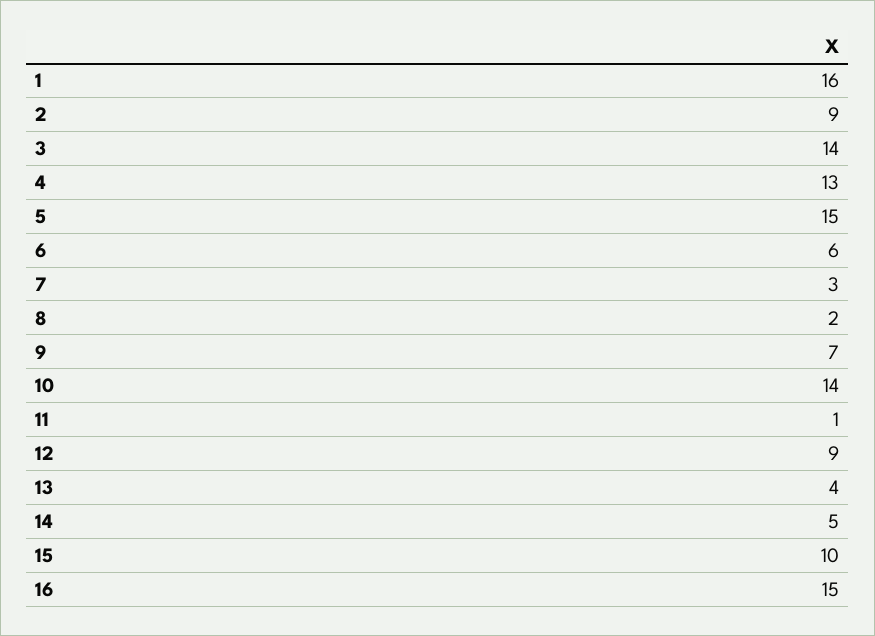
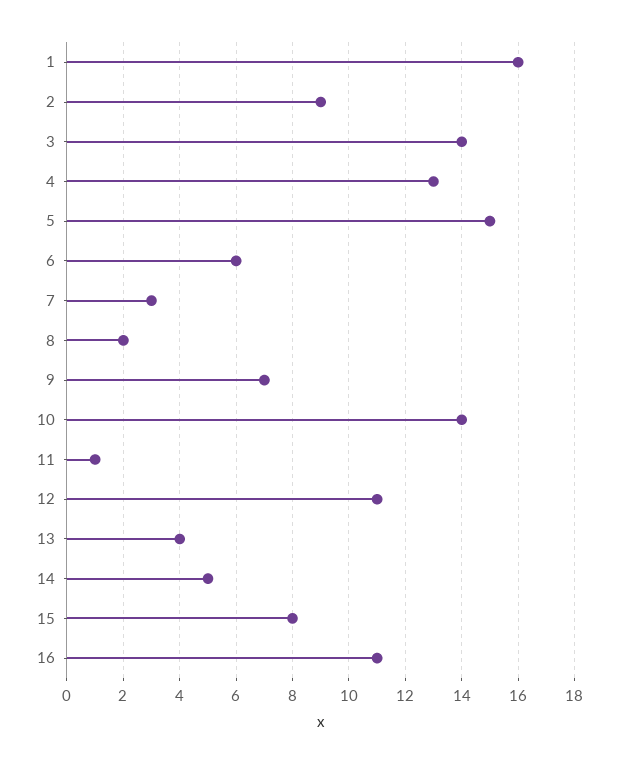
  {
    "1": 16,
    "2": 9,
    "3": 14,
    "4": 13,
    "5": 15,
    "6": 6,
    "7": 3,
    "8": 2,
    "9": 7,
    "10": 14,
    "11": 1,
-   "12": 9,
+   "12": 11,
    "13": 4,
    "14": 5,
-   "15": 10,
+   "15": 8,
-   "16": 15
+   "16": 11
  }

